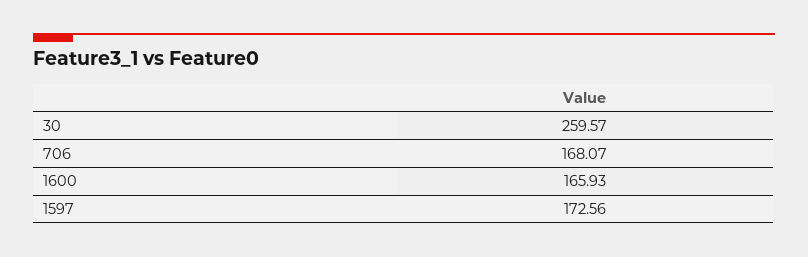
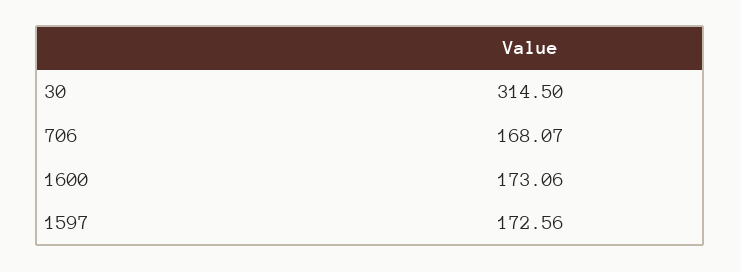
  {
-   "30": 259.57,
+   "30": 314.5,
    "706": 168.07,
-   "1600": 165.93,
+   "1600": 173.06,
    "1597": 172.56
  }

